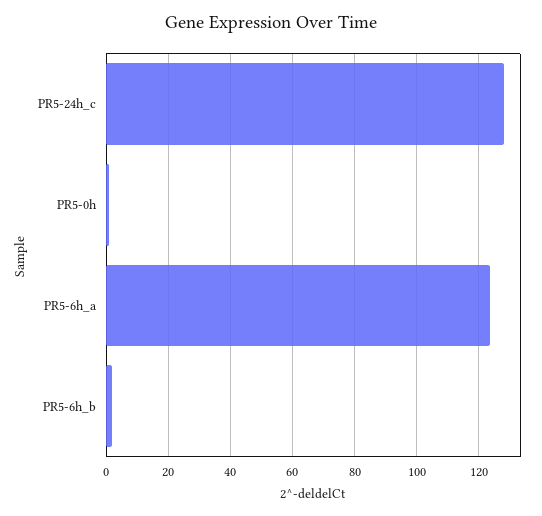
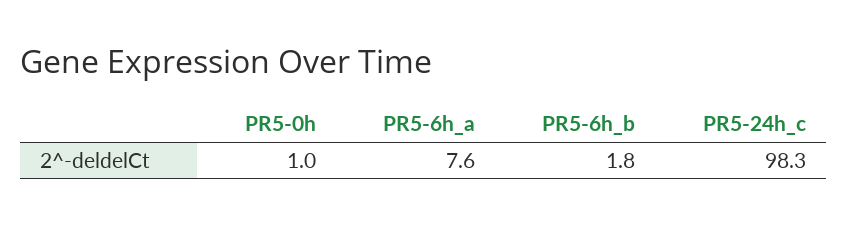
  {
-   "PR5-24h_c": 128,
+   "PR5-24h_c": 98.3,
    "PR5-0h": 1,
-   "PR5-6h_a": 124,
+   "PR5-6h_a": 7.6,
    "PR5-6h_b": 1.8
  }

